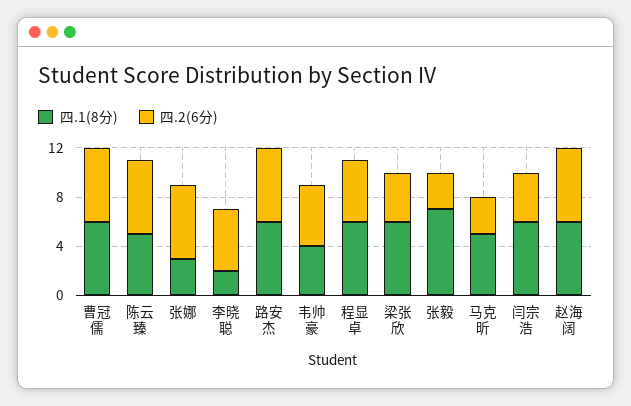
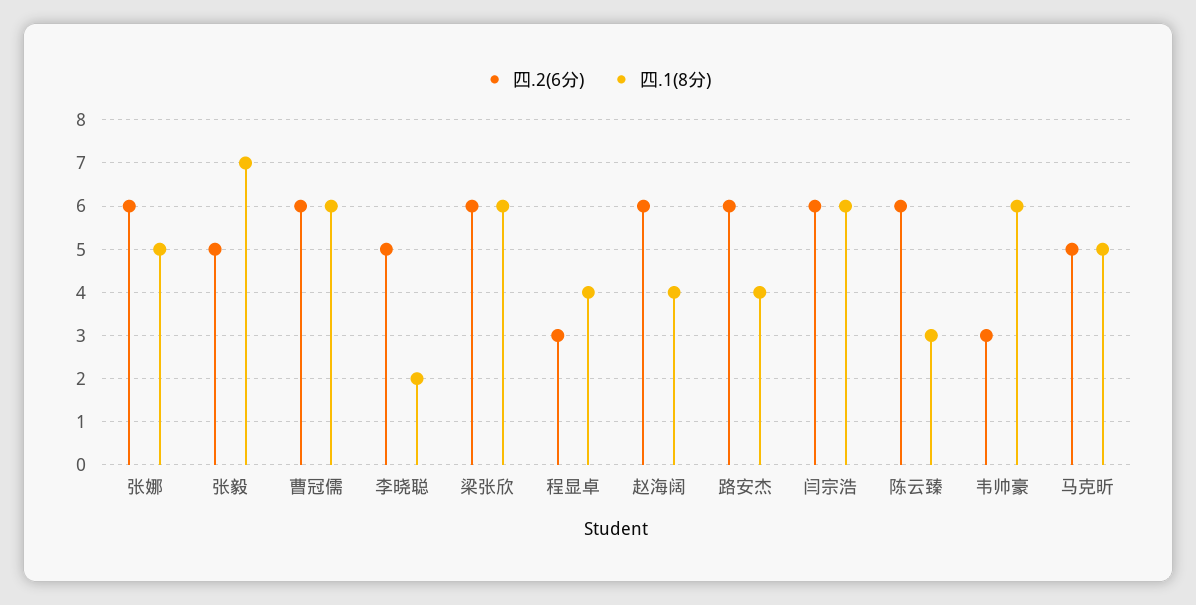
  {
    "四.1(8分)": {
      "曹冠儒": 6,
-     "陈云臻": 5,
+     "陈云臻": 3,
-     "张娜": 3,
+     "张娜": 5,
      "李晓聪": 2,
-     "路安杰": 6,
+     "路安杰": 4,
-     "韦帅豪": 4,
+     "韦帅豪": 6,
-     "程显卓": 6,
+     "程显卓": 4,
      "梁张欣": 6,
      "张毅": 7,
      "马克昕": 5,
      "闫宗浩": 6,
-     "赵海阔": 6
+     "赵海阔": 4
    },
    "四.2(6分)": {
      "曹冠儒": 6,
      "陈云臻": 6,
      "张娜": 6,
      "李晓聪": 5,
      "路安杰": 6,
-     "韦帅豪": 5,
+     "韦帅豪": 3,
-     "程显卓": 5,
+     "程显卓": 3,
-     "梁张欣": 4,
+     "梁张欣": 6,
-     "张毅": 3,
+     "张毅": 5,
-     "马克昕": 3,
+     "马克昕": 5,
-     "闫宗浩": 4,
+     "闫宗浩": 6,
      "赵海阔": 6
    }
  }

